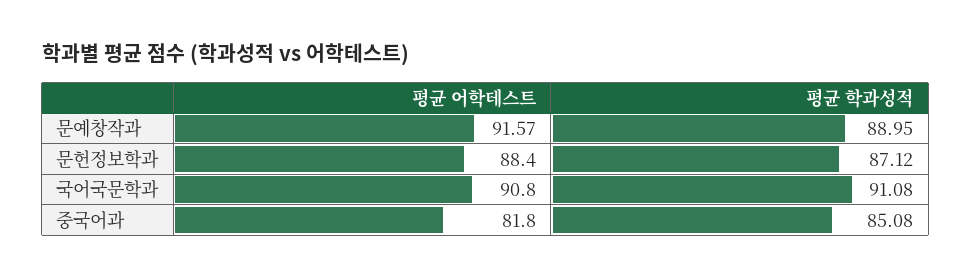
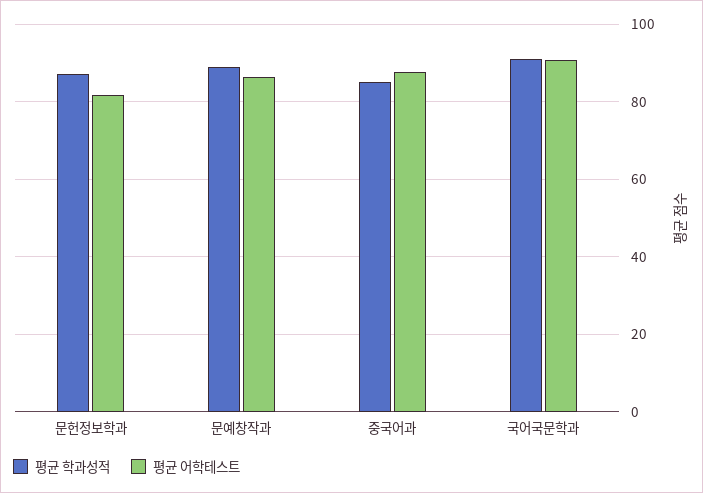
  {
    "평균 어학테스트": {
-     "문예창작과": 91.57,
+     "문예창작과": 86,
-     "문헌정보학과": 88.4,
+     "문헌정보학과": 82,
      "국어국문학과": 90.8,
-     "중국어과": 81.8
+     "중국어과": 88
    },
    "평균 학과성적": {
      "문예창작과": 88.95,
      "문헌정보학과": 87.12,
      "국어국문학과": 91.08,
      "중국어과": 85.08
    }
  }

